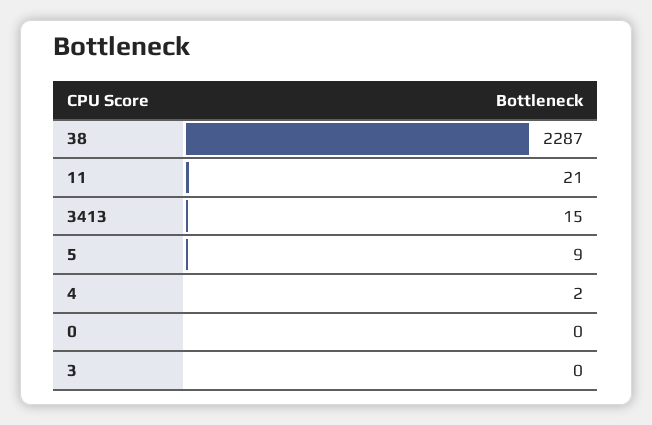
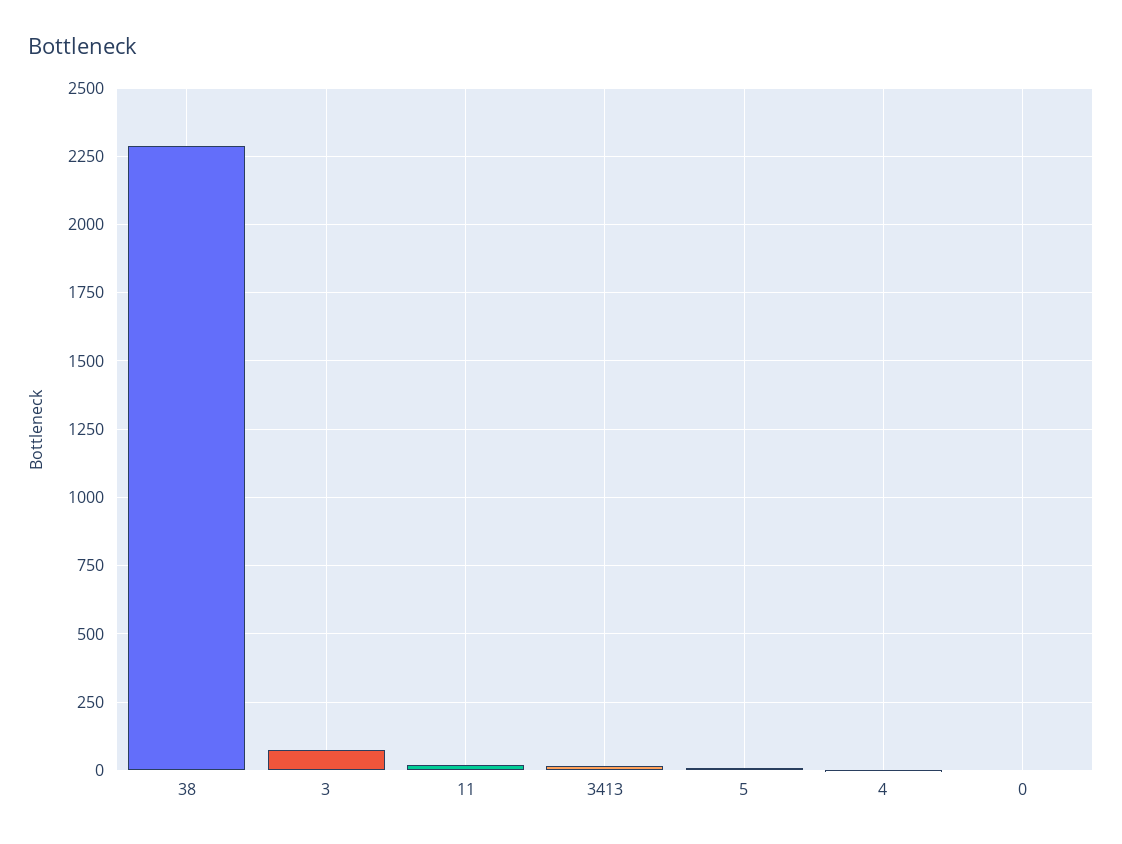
  {
    "38": 2287,
    "11": 21,
    "3413": 15,
    "5": 9,
    "4": 2,
    "0": 0,
-   "3": 0
+   "3": 75
  }

